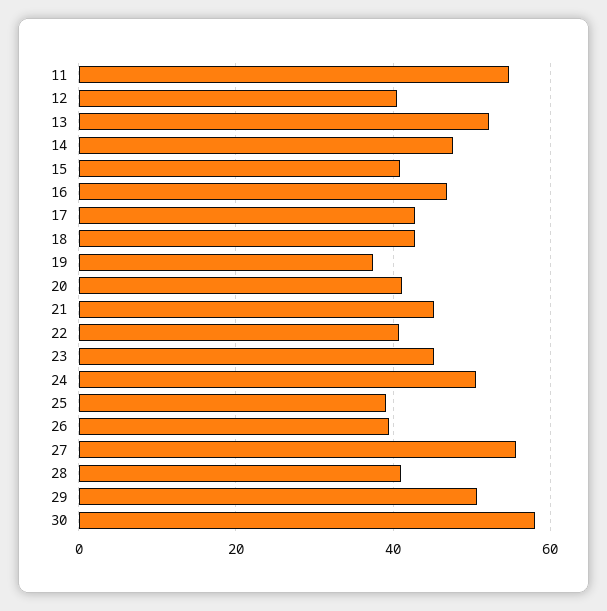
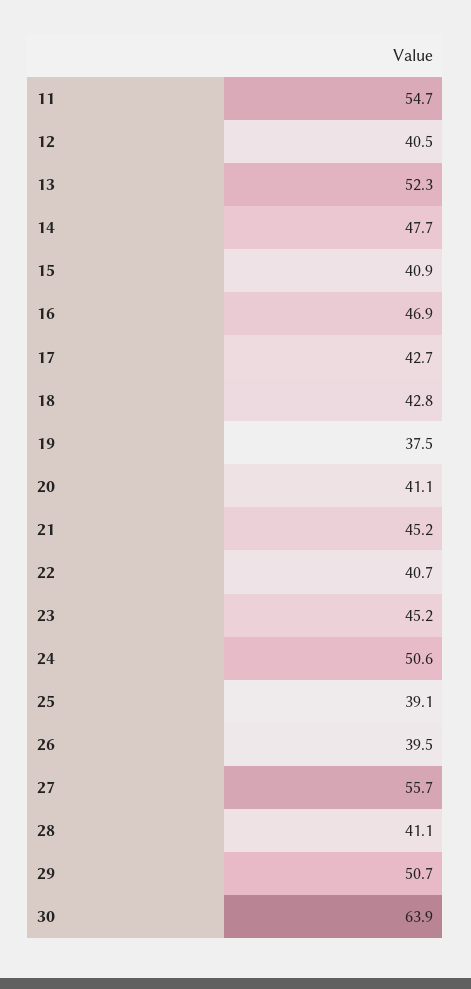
  {
    "11": 54.7,
    "12": 40.5,
    "13": 52.3,
    "14": 47.7,
    "15": 40.9,
    "16": 46.9,
    "17": 42.7,
    "18": 42.8,
    "19": 37.5,
    "20": 41.1,
    "21": 45.2,
    "22": 40.7,
    "23": 45.2,
    "24": 50.6,
    "25": 39.1,
    "26": 39.5,
    "27": 55.7,
    "28": 41.1,
    "29": 50.7,
-   "30": 58
+   "30": 63.9
  }

